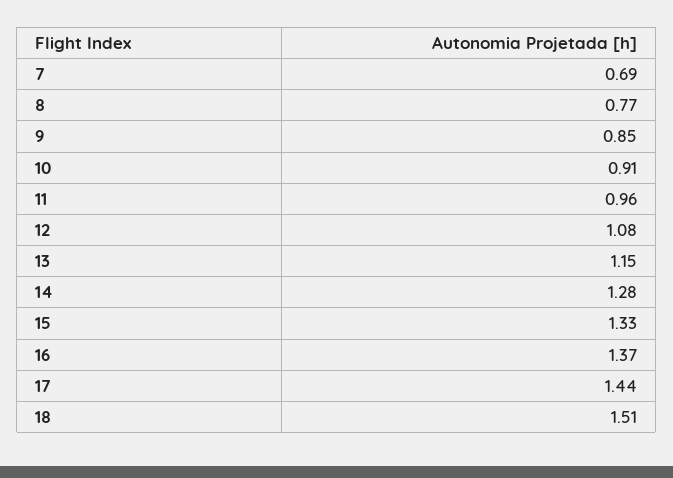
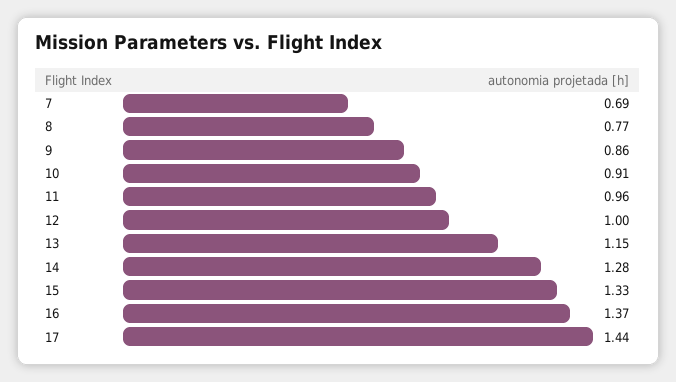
  {
    "7": 0.69,
    "8": 0.77,
-   "9": 0.85,
+   "9": 0.86,
    "10": 0.91,
    "11": 0.96,
-   "12": 1.08,
+   "12": 1,
    "13": 1.15,
    "14": 1.28,
    "15": 1.33,
    "16": 1.37,
-   "17": 1.44,
+   "17": 1.44
-   "18": 1.51
  }

